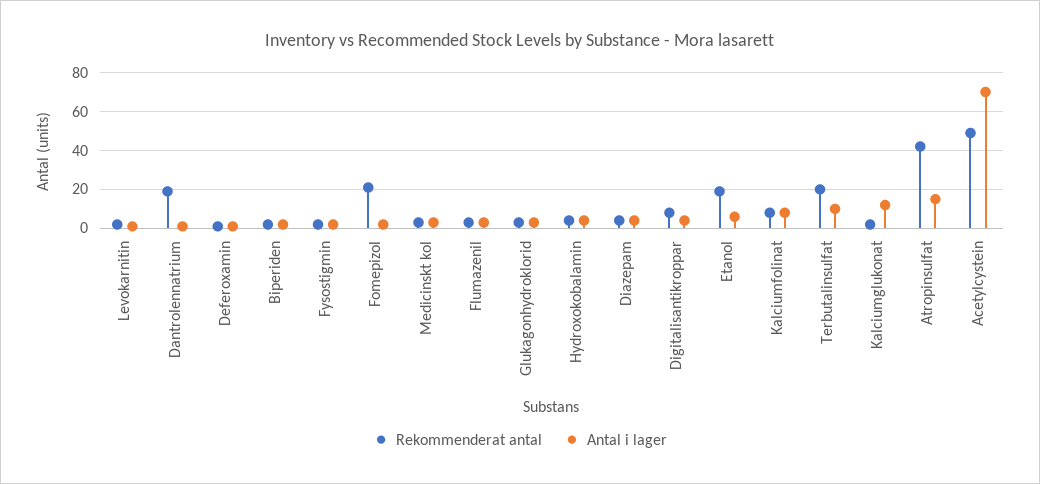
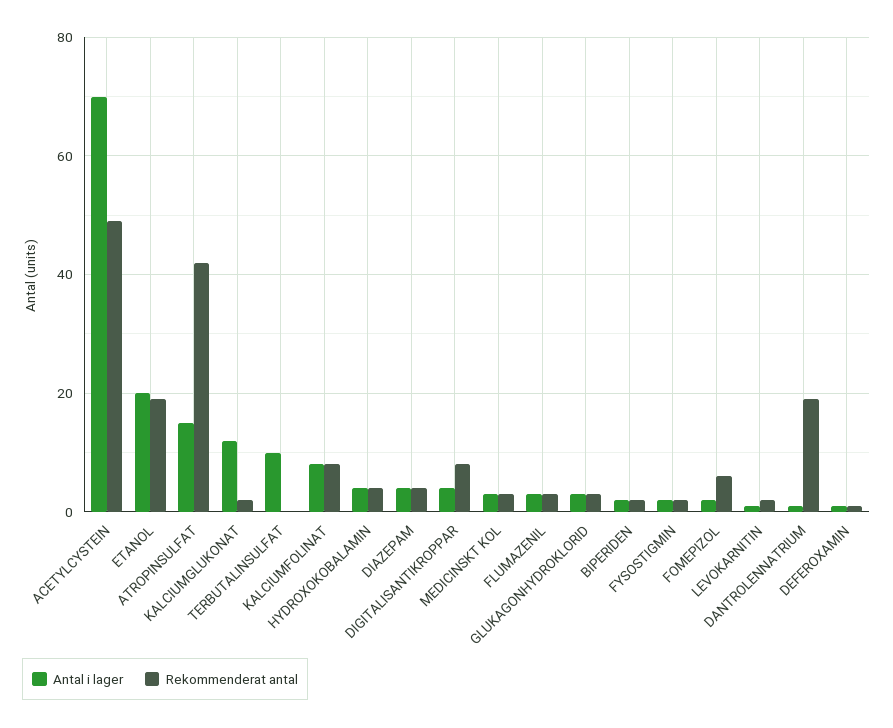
  {
    "Rekommenderat antal": {
      "Levokarnitin": 0,
      "Dantrolennatrium": 20,
      "Deferoxamin": 0,
      "Biperiden": 0,
      "Fysostigmin": 0,
-     "Fomepizol": 20,
+     "Fomepizol": 5,
      "Medicinskt kol": 5,
      "Flumazenil": 5,
      "Glukagonhydroklorid": 5,
      "Hydroxokobalamin": 5,
      "Diazepam": 5,
      "Digitalisantikroppar": 10,
      "Etanol": 20,
      "Kalciumfolinat": 10,
-     "Terbutalinsulfat": 20,
+     "Terbutalinsulfat": 0,
      "Kalciumglukonat": 0,
      "Atropinsulfat": 40,
      "Acetylcystein": 50
    },
    "Antal i lager": {
      "Levokarnitin": 0,
      "Dantrolennatrium": 0,
      "Deferoxamin": 0,
      "Biperiden": 0,
      "Fysostigmin": 0,
      "Fomepizol": 0,
      "Medicinskt kol": 5,
      "Flumazenil": 5,
      "Glukagonhydroklorid": 5,
      "Hydroxokobalamin": 5,
      "Diazepam": 5,
      "Digitalisantikroppar": 5,
-     "Etanol": 5,
+     "Etanol": 20,
      "Kalciumfolinat": 10,
      "Terbutalinsulfat": 10,
      "Kalciumglukonat": 10,
      "Atropinsulfat": 15,
      "Acetylcystein": 70
    }
  }

